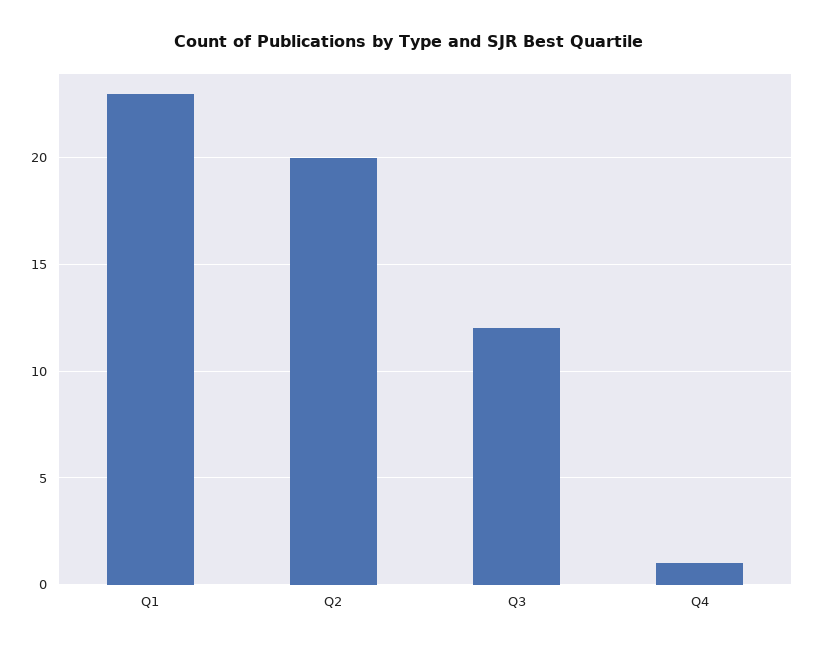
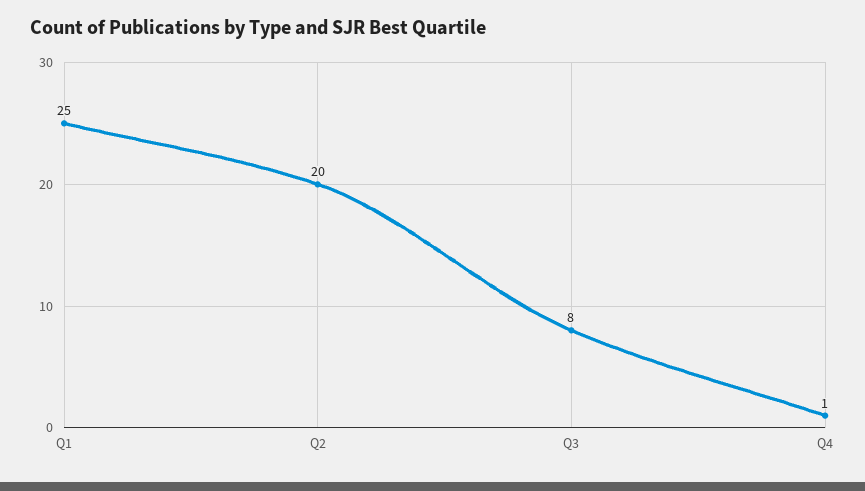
  {
-   "Q1": 23,
+   "Q1": 25,
    "Q2": 20,
-   "Q3": 12,
+   "Q3": 8,
    "Q4": 1
  }

